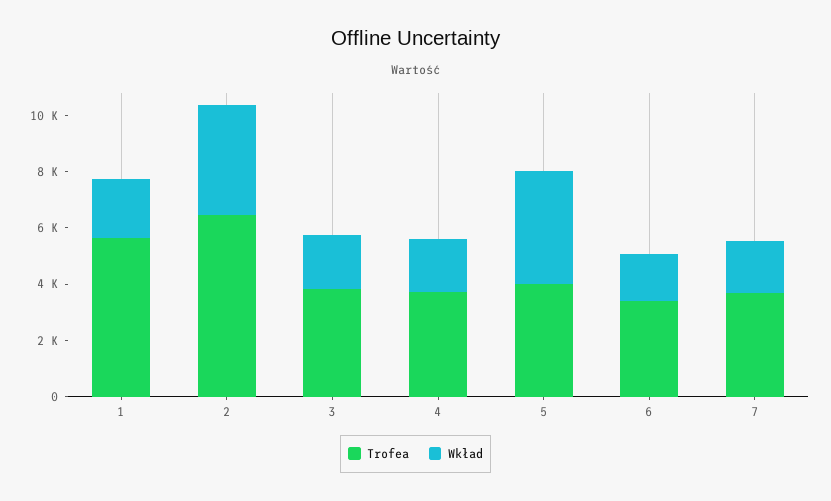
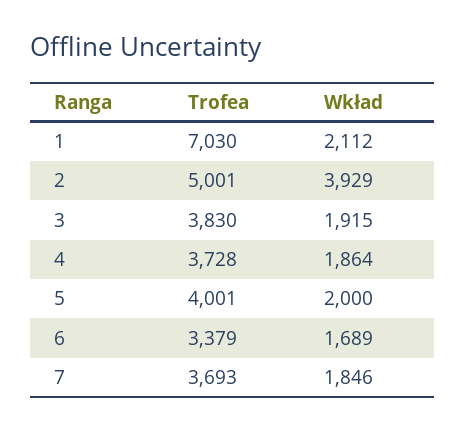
  {
    "Trofea": {
-     "1": 5500,
+     "1": 7030,
-     "2": 6500,
+     "2": 5001,
      "3": 3830,
      "4": 3728,
      "5": 4001,
      "6": 3379,
      "7": 3693
    },
    "Wkład": {
      "1": 2112,
      "2": 3929,
      "3": 1915,
      "4": 1864,
-     "5": 4000,
+     "5": 2000,
      "6": 1689,
      "7": 1846
    }
  }

